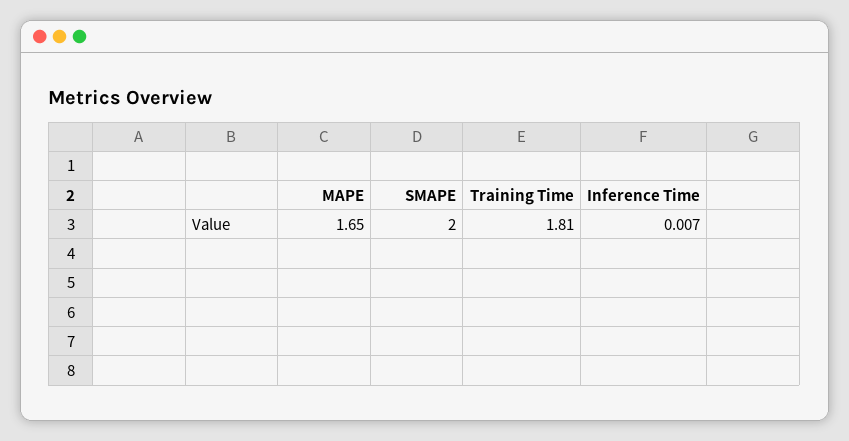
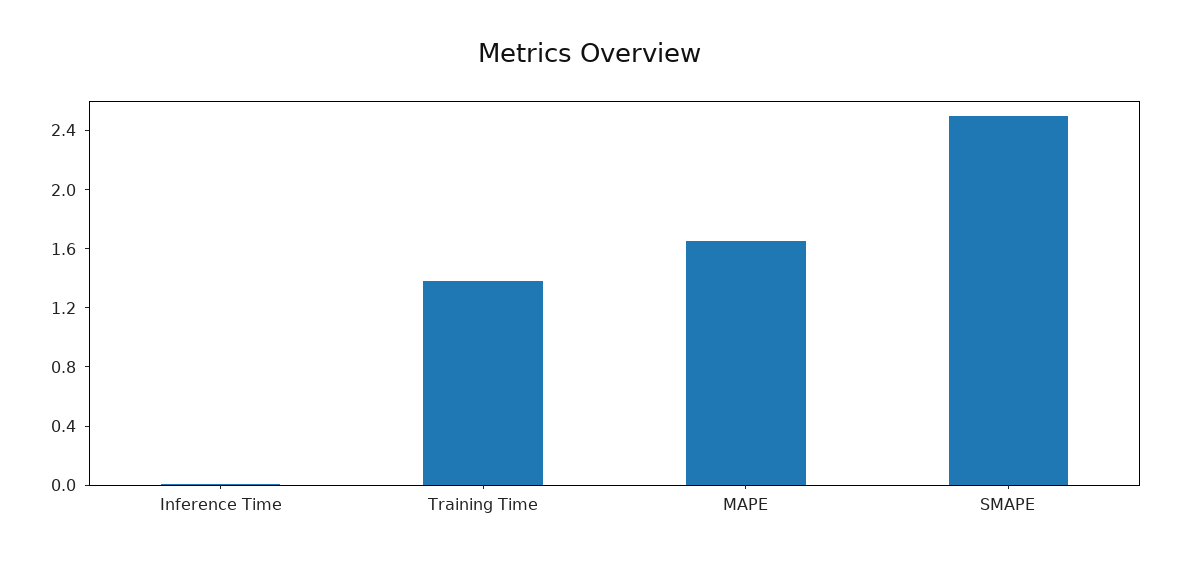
  {
    "MAPE": 1.65,
-   "SMAPE": 2,
+   "SMAPE": 2.5,
-   "Training Time": 1.81,
+   "Training Time": 1.4,
    "Inference Time": 0.007
  }

